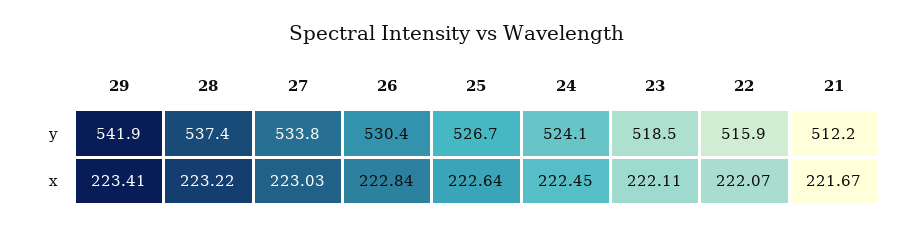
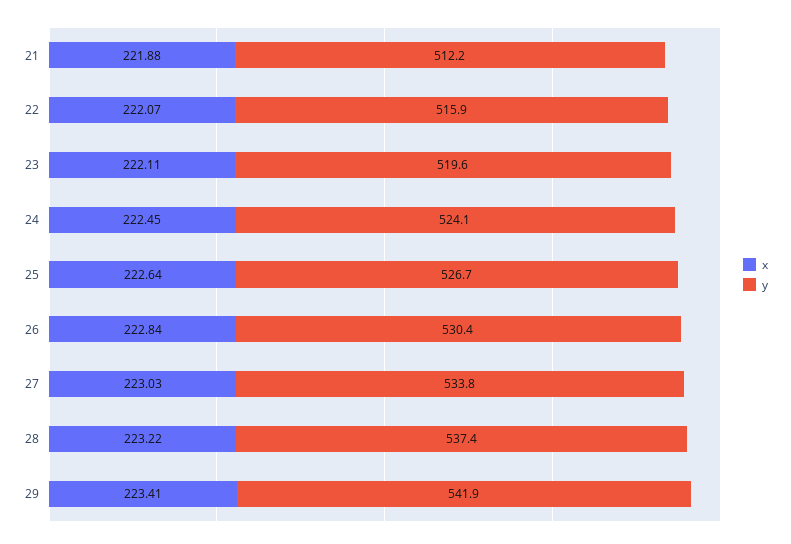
  {
    "y": {
      "29": 541.9,
      "28": 537.4,
      "27": 533.8,
      "26": 530.4,
      "25": 526.7,
      "24": 524.1,
-     "23": 518.5,
+     "23": 519.6,
      "22": 515.9,
      "21": 512.2
    },
    "x": {
      "29": 223.41,
      "28": 223.22,
      "27": 223.03,
      "26": 222.84,
      "25": 222.64,
      "24": 222.45,
      "23": 222.11,
      "22": 222.07,
-     "21": 221.67
+     "21": 221.88
    }
  }

